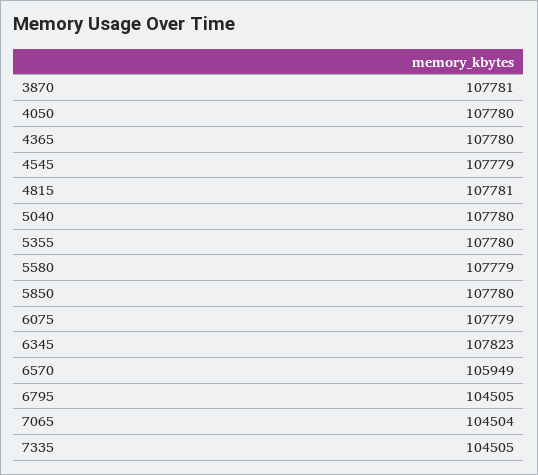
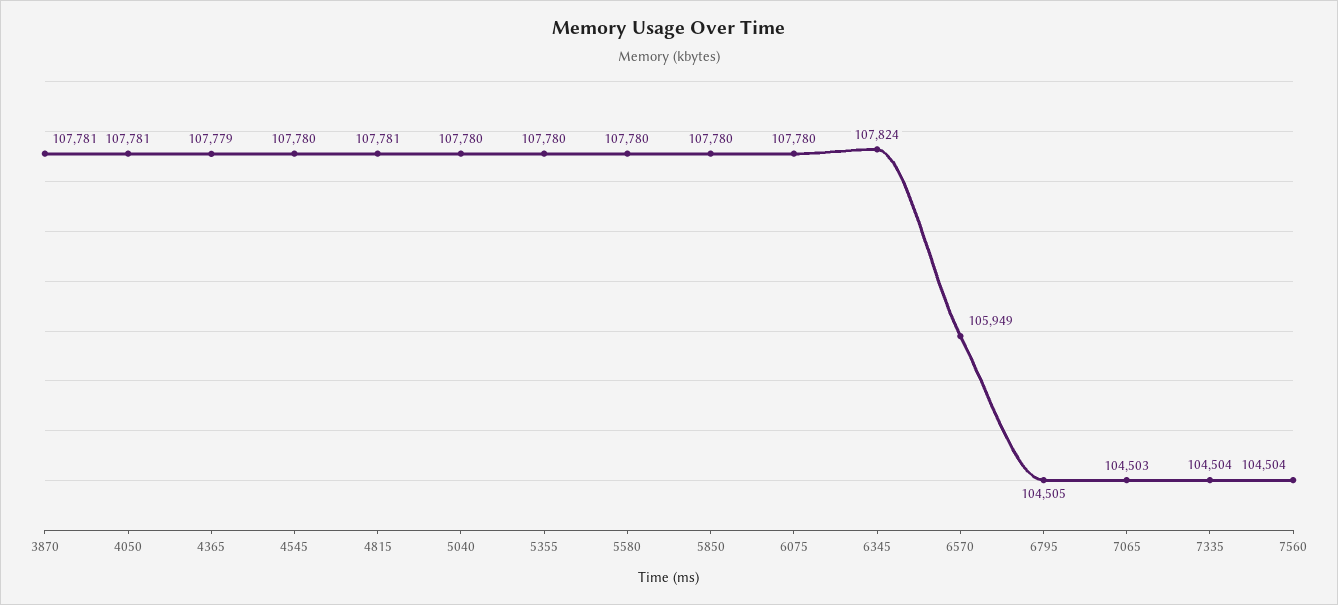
  {
    "3870": 107781,
-   "4050": 107780,
+   "4050": 107781,
-   "4365": 107780,
+   "4365": 107779,
-   "4545": 107779,
+   "4545": 107780,
    "4815": 107781,
    "5040": 107780,
    "5355": 107780,
-   "5580": 107779,
+   "5580": 107780,
    "5850": 107780,
-   "6075": 107779,
+   "6075": 107780,
-   "6345": 107823,
+   "6345": 107824,
    "6570": 105949,
    "6795": 104505,
-   "7065": 104504,
+   "7065": 104503,
-   "7335": 104505
+   "7335": 104504,
+   "7560": 104504
  }

